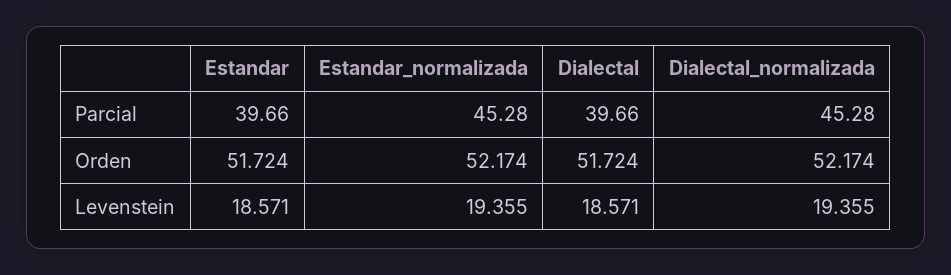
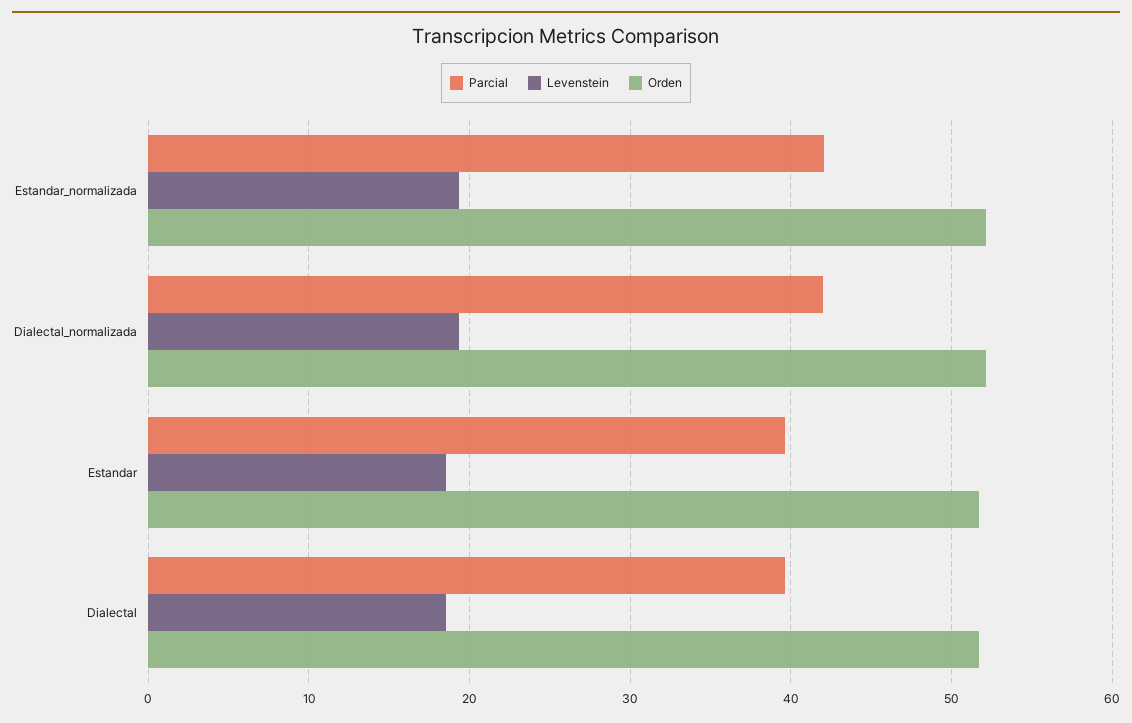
  {
    "Parcial": {
      "Estandar": 39.66,
-     "Estandar_normalizada": 45.28,
+     "Estandar_normalizada": 42,
      "Dialectal": 39.66,
-     "Dialectal_normalizada": 45.28
+     "Dialectal_normalizada": 42
    },
    "Orden": {
      "Estandar": 51.724,
      "Estandar_normalizada": 52.174,
      "Dialectal": 51.724,
      "Dialectal_normalizada": 52.174
    },
    "Levenstein": {
      "Estandar": 18.571,
      "Estandar_normalizada": 19.355,
      "Dialectal": 18.571,
      "Dialectal_normalizada": 19.355
    }
  }

